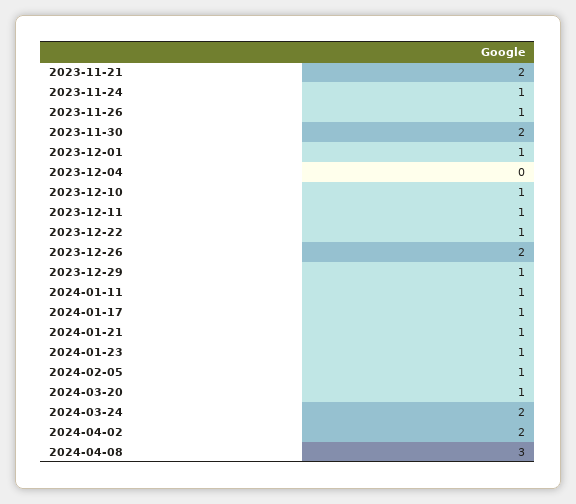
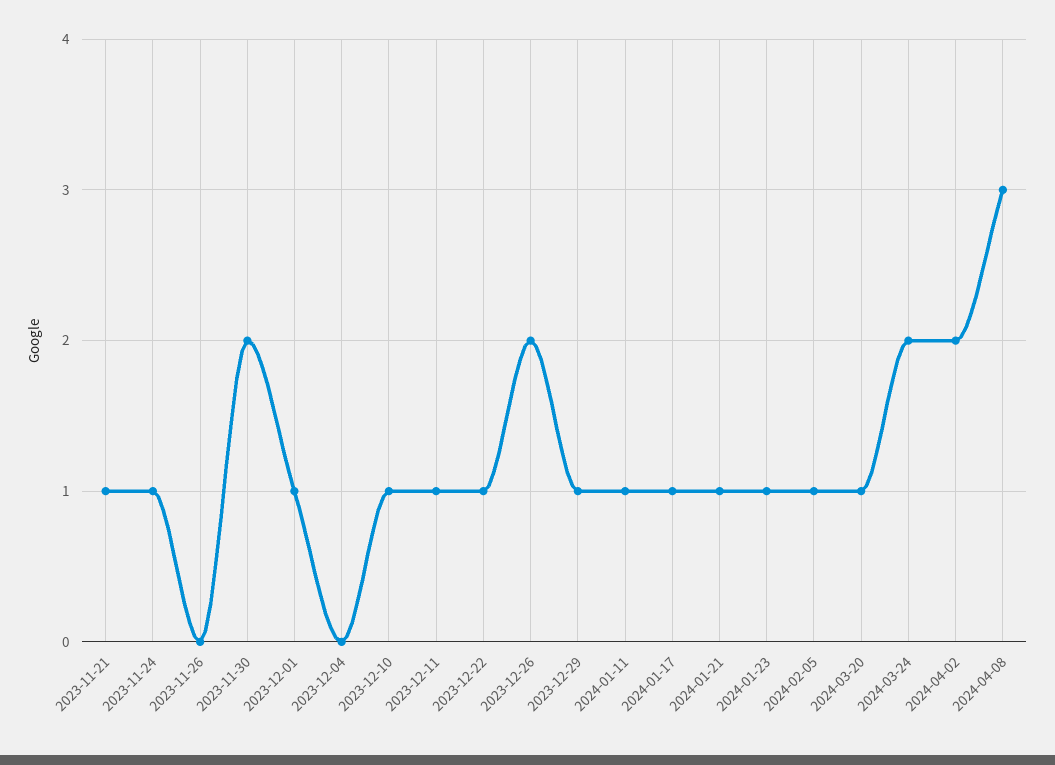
  {
-   "2023-11-21": 2,
+   "2023-11-21": 1,
    "2023-11-24": 1,
-   "2023-11-26": 1,
+   "2023-11-26": 0,
    "2023-11-30": 2,
    "2023-12-01": 1,
    "2023-12-04": 0,
    "2023-12-10": 1,
    "2023-12-11": 1,
    "2023-12-22": 1,
    "2023-12-26": 2,
    "2023-12-29": 1,
    "2024-01-11": 1,
    "2024-01-17": 1,
    "2024-01-21": 1,
    "2024-01-23": 1,
    "2024-02-05": 1,
    "2024-03-20": 1,
    "2024-03-24": 2,
    "2024-04-02": 2,
    "2024-04-08": 3
  }

